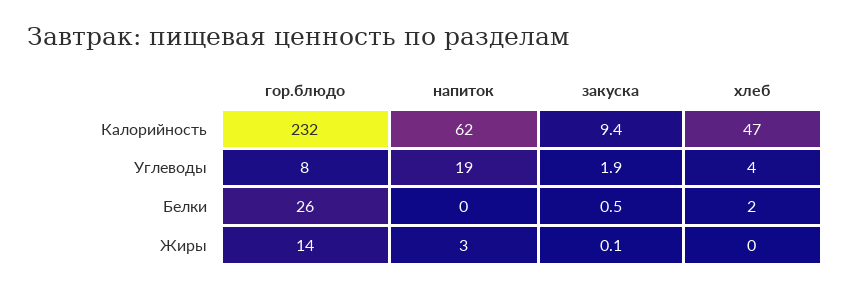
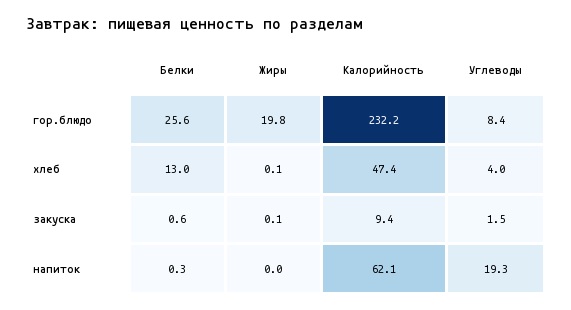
  {
    "гор.блюдо": {
      "Калорийность": 232.2,
      "Углеводы": 8.4,
      "Белки": 25.6,
-     "Жиры": 14
+     "Жиры": 19.8
    },
    "напиток": {
      "Калорийность": 62.1,
      "Углеводы": 19.3,
      "Белки": 0.3,
-     "Жиры": 3
+     "Жиры": 0
    },
    "закуска": {
      "Калорийность": 9.4,
-     "Углеводы": 1.9,
+     "Углеводы": 1.5,
-     "Белки": 0.5,
+     "Белки": 0.6,
      "Жиры": 0.1
    },
    "хлеб": {
      "Калорийность": 47.4,
      "Углеводы": 4,
-     "Белки": 2,
+     "Белки": 13,
      "Жиры": 0.1
    }
  }

